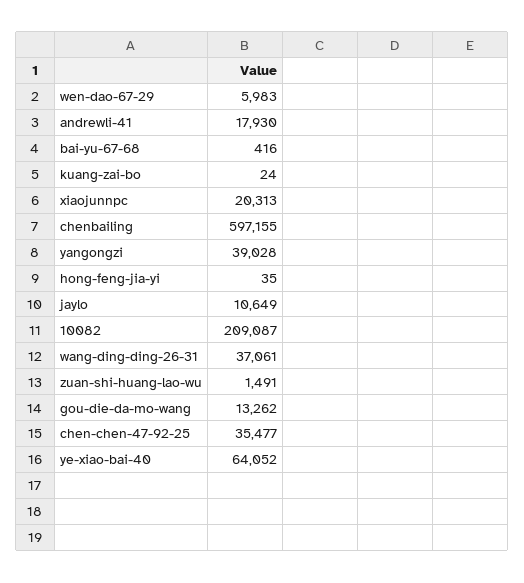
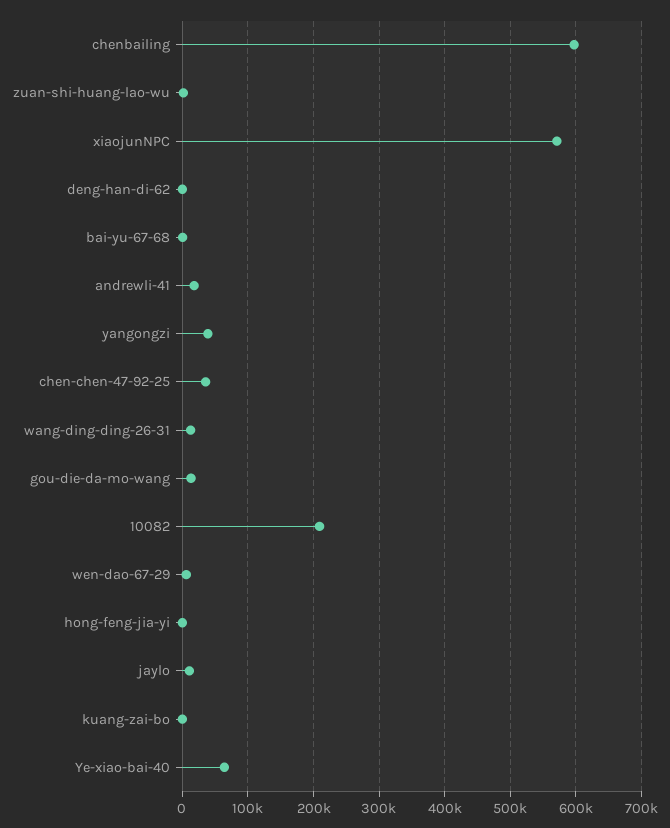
  {
    "wen-dao-67-29": 5983,
    "andrewli-41": 17930,
    "bai-yu-67-68": 416,
    "kuang-zai-bo": 24,
-   "xiaojunnpc": 20313,
+   "xiaojunnpc": 570000,
    "chenbailing": 597155,
    "yangongzi": 39028,
    "hong-feng-jia-yi": 35,
    "jaylo": 10649,
    "10082": 209087,
-   "wang-ding-ding-26-31": 37061,
+   "wang-ding-ding-26-31": 10000,
    "zuan-shi-huang-lao-wu": 1491,
    "gou-die-da-mo-wang": 13262,
    "chen-chen-47-92-25": 35477,
-   "ye-xiao-bai-40": 64052
+   "ye-xiao-bai-40": 64052,
+   "deng-han-di-62": 0
  }

